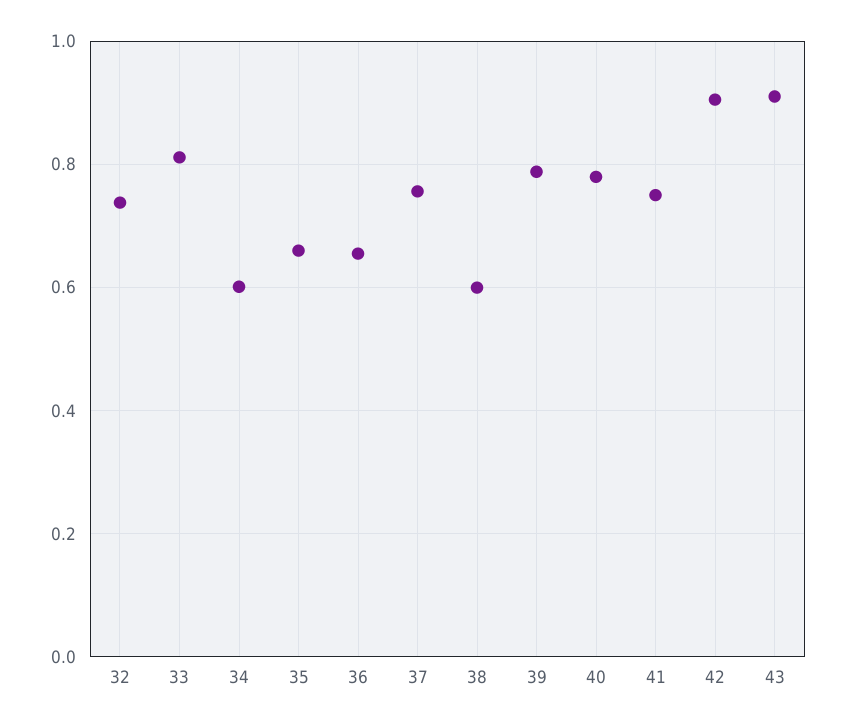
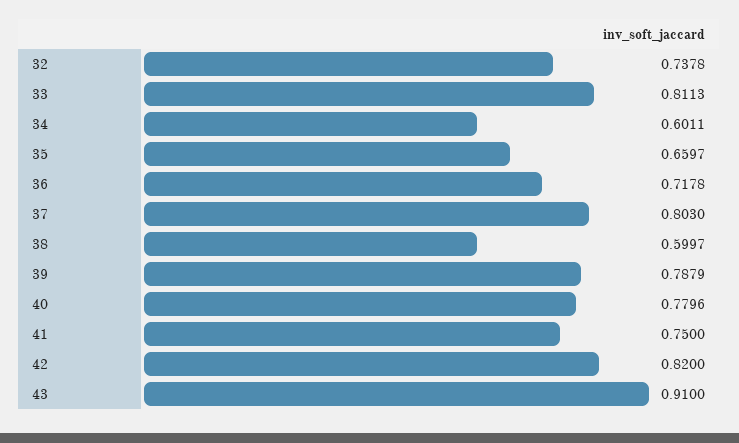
  {
    "32": 0.7378,
    "33": 0.8113,
    "34": 0.6011,
    "35": 0.6597,
-   "36": 0.66,
+   "36": 0.7178,
-   "37": 0.76,
+   "37": 0.803,
    "38": 0.5997,
    "39": 0.7879,
    "40": 0.7796,
    "41": 0.75,
-   "42": 0.9,
+   "42": 0.82,
    "43": 0.91
  }

